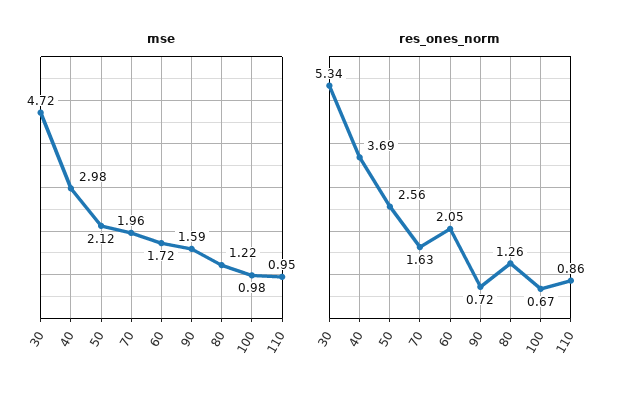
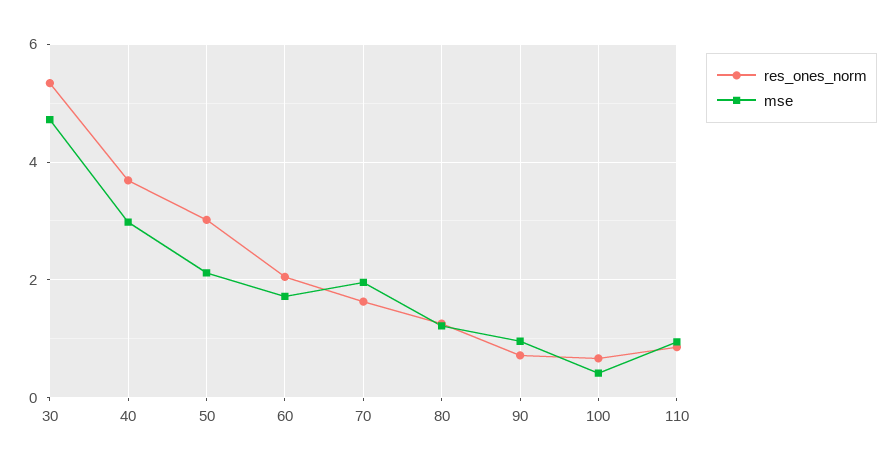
  {
    "mse": {
      "30": 4.72,
      "40": 2.98,
      "50": 2.12,
      "70": 1.96,
      "60": 1.72,
-     "90": 1.59,
+     "90": 1,
      "80": 1.22,
-     "100": 0.98,
+     "100": 0.4,
      "110": 0.95
    },
    "res_ones_norm": {
      "30": 5.34,
      "40": 3.69,
-     "50": 2.56,
+     "50": 3,
      "70": 1.63,
      "60": 2.05,
      "90": 0.72,
      "80": 1.26,
      "100": 0.67,
      "110": 0.86
    }
  }

